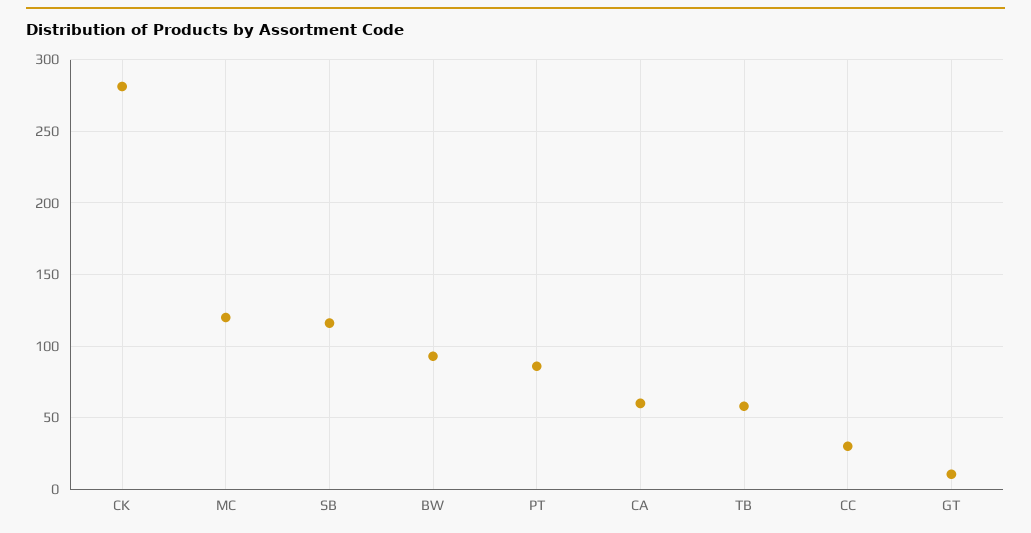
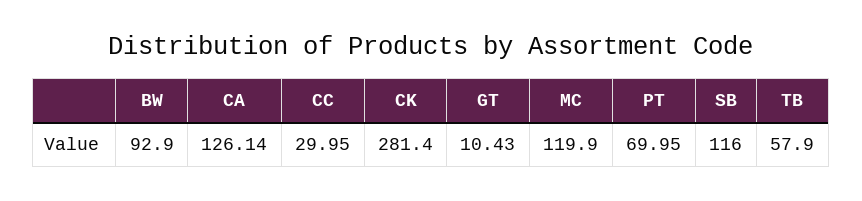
  {
    "CK": 281.4,
    "MC": 119.9,
    "SB": 116,
    "BW": 92.9,
-   "PT": 85,
+   "PT": 69.95,
-   "CA": 60,
+   "CA": 126.14,
    "TB": 57.9,
    "CC": 29.95,
    "GT": 10.43
  }

